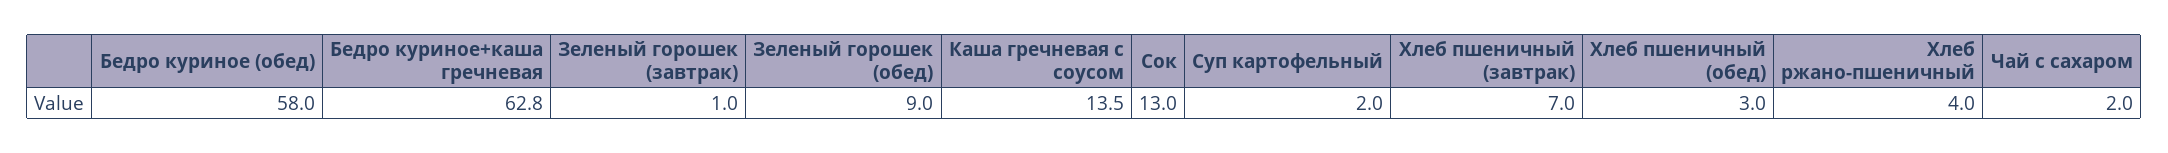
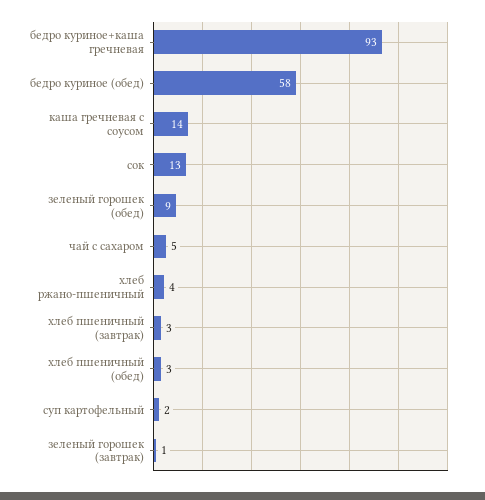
  {
    "Бедро куриное (обед)": 58,
-   "Бедро куриное+каша гречневая": 62.8,
+   "Бедро куриное+каша гречневая": 93,
    "Зеленый горошек (завтрак)": 1,
    "Зеленый горошек (обед)": 9,
    "Каша гречневая с соусом": 13.5,
    "Сок": 13,
    "Суп картофельный": 2,
-   "Хлеб пшеничный (завтрак)": 7,
+   "Хлеб пшеничный (завтрак)": 3,
    "Хлеб пшеничный (обед)": 3,
    "Хлеб ржано-пшеничный": 4,
-   "Чай с сахаром": 2
+   "Чай с сахаром": 5
  }

